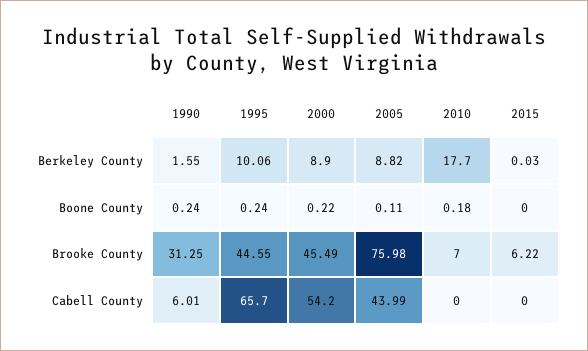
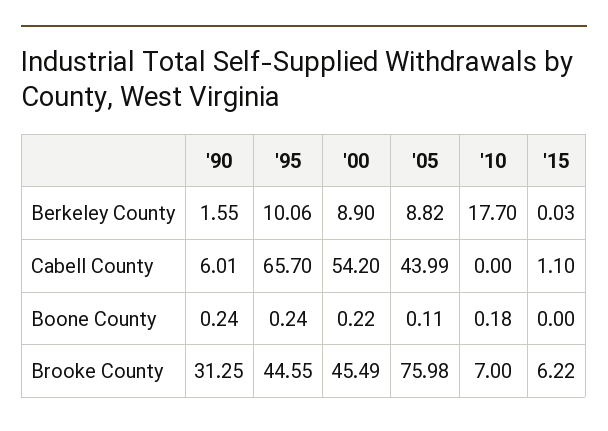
  {
    "1990": {
      "Berkeley County": 1.55,
      "Boone County": 0.24,
      "Brooke County": 31.25,
      "Cabell County": 6.01
    },
    "1995": {
      "Berkeley County": 10.06,
      "Boone County": 0.24,
      "Brooke County": 44.55,
      "Cabell County": 65.7
    },
    "2000": {
      "Berkeley County": 8.9,
      "Boone County": 0.22,
      "Brooke County": 45.49,
      "Cabell County": 54.2
    },
    "2005": {
      "Berkeley County": 8.82,
      "Boone County": 0.11,
      "Brooke County": 75.98,
      "Cabell County": 43.99
    },
    "2010": {
      "Berkeley County": 17.7,
      "Boone County": 0.18,
      "Brooke County": 7,
      "Cabell County": 0
    },
    "2015": {
      "Berkeley County": 0.03,
      "Boone County": 0,
      "Brooke County": 6.22,
-     "Cabell County": 0
+     "Cabell County": 1.1
    }
  }

